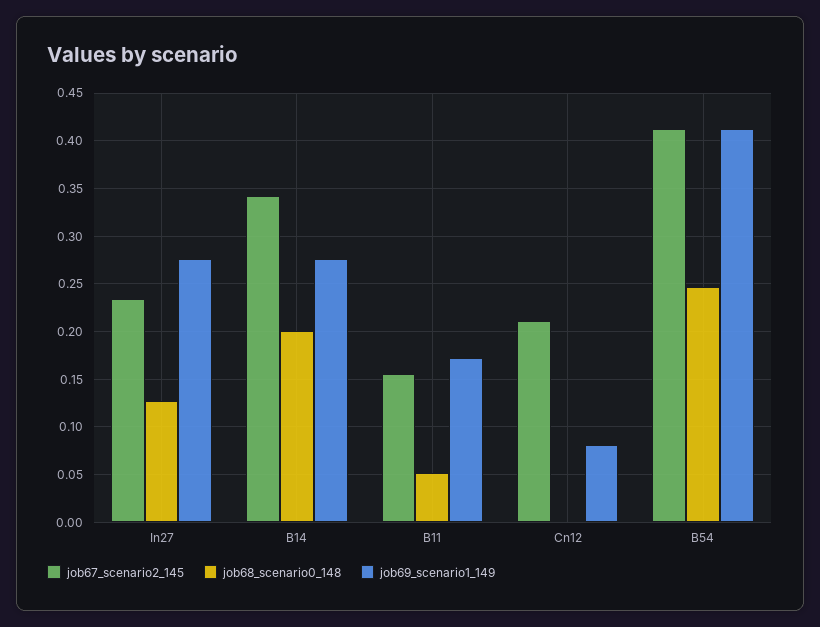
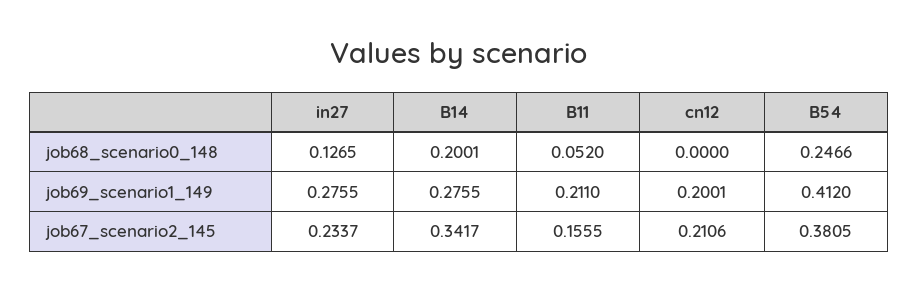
  {
    "job67_scenario2_145": {
      "In27": 0.2337,
      "B14": 0.3417,
      "B11": 0.1555,
      "Cn12": 0.2106,
-     "B54": 0.41
+     "B54": 0.3805
    },
    "job68_scenario0_148": {
      "In27": 0.1265,
      "B14": 0.2001,
      "B11": 0.052,
      "Cn12": 0,
      "B54": 0.2466
    },
    "job69_scenario1_149": {
      "In27": 0.2755,
      "B14": 0.2755,
-     "B11": 0.17,
+     "B11": 0.211,
-     "Cn12": 0.08,
+     "Cn12": 0.2001,
      "B54": 0.412
    }
  }

